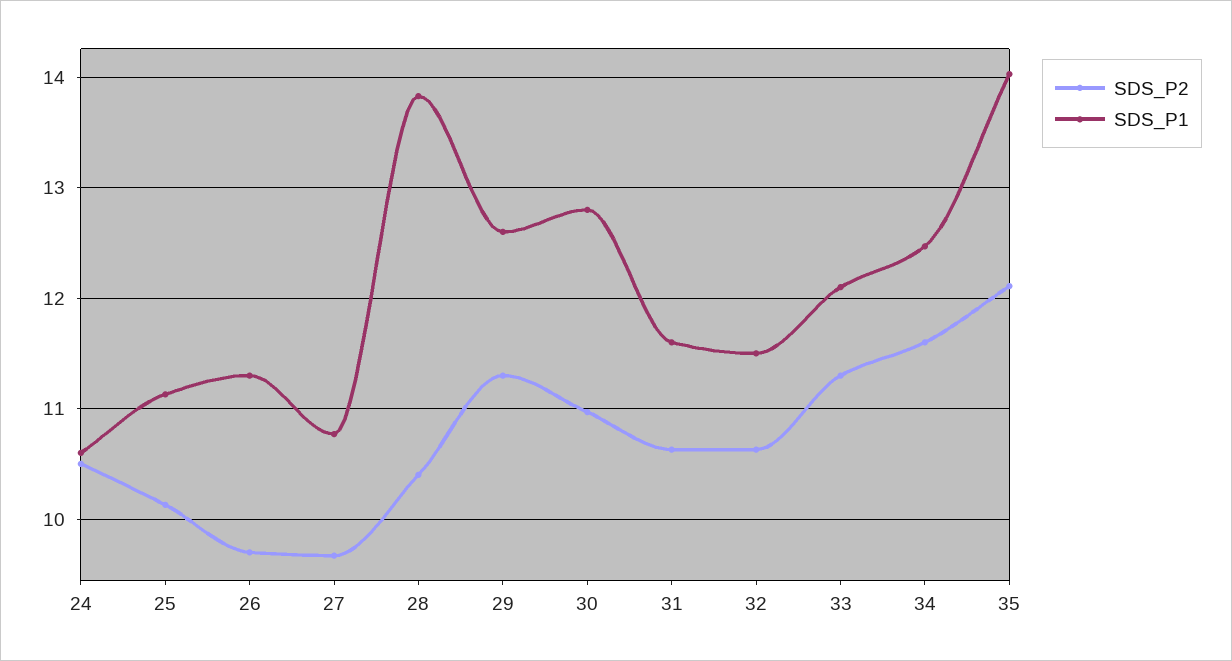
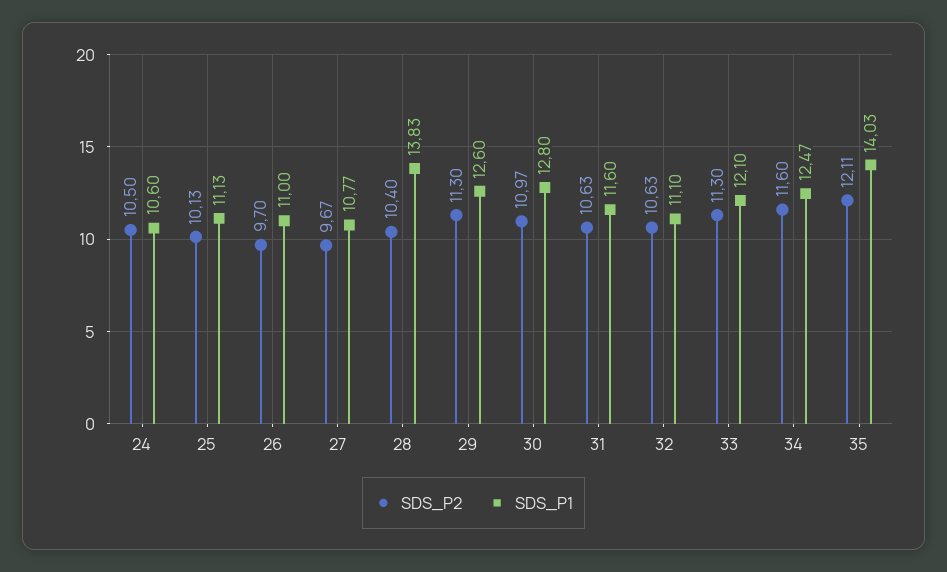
  {
    "SDS_P2": {
      "24": 10.5,
      "25": 10.13,
      "26": 9.7,
      "27": 9.67,
      "28": 10.4,
      "29": 11.3,
      "30": 10.97,
      "31": 10.63,
      "32": 10.63,
      "33": 11.3,
      "34": 11.6,
      "35": 12.11
    },
    "SDS_P1": {
      "24": 10.6,
      "25": 11.13,
-     "26": 11.3,
+     "26": 11,
      "27": 10.77,
      "28": 13.83,
      "29": 12.6,
      "30": 12.8,
      "31": 11.6,
-     "32": 11.5,
+     "32": 11.1,
      "33": 12.1,
      "34": 12.47,
      "35": 14.03
    }
  }

